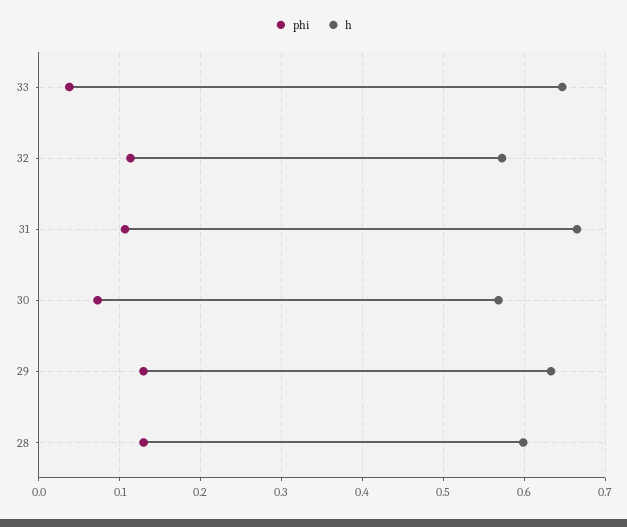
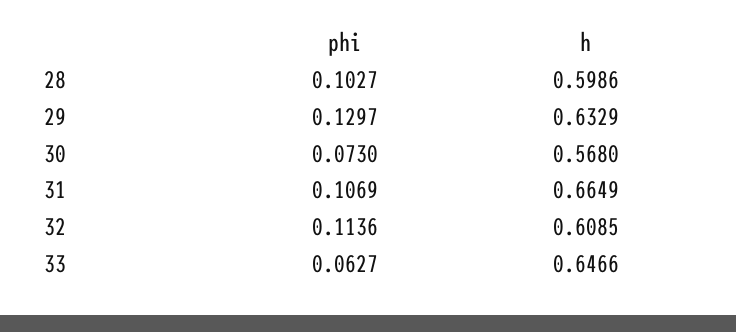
  {
    "phi": {
-     "33": 0.04,
+     "33": 0.0627,
      "32": 0.1136,
      "31": 0.1069,
      "30": 0.073,
      "29": 0.1297,
-     "28": 0.13
+     "28": 0.1027
    },
    "h": {
      "33": 0.6466,
-     "32": 0.57,
+     "32": 0.6085,
      "31": 0.6649,
      "30": 0.568,
      "29": 0.6329,
      "28": 0.5986
    }
  }

